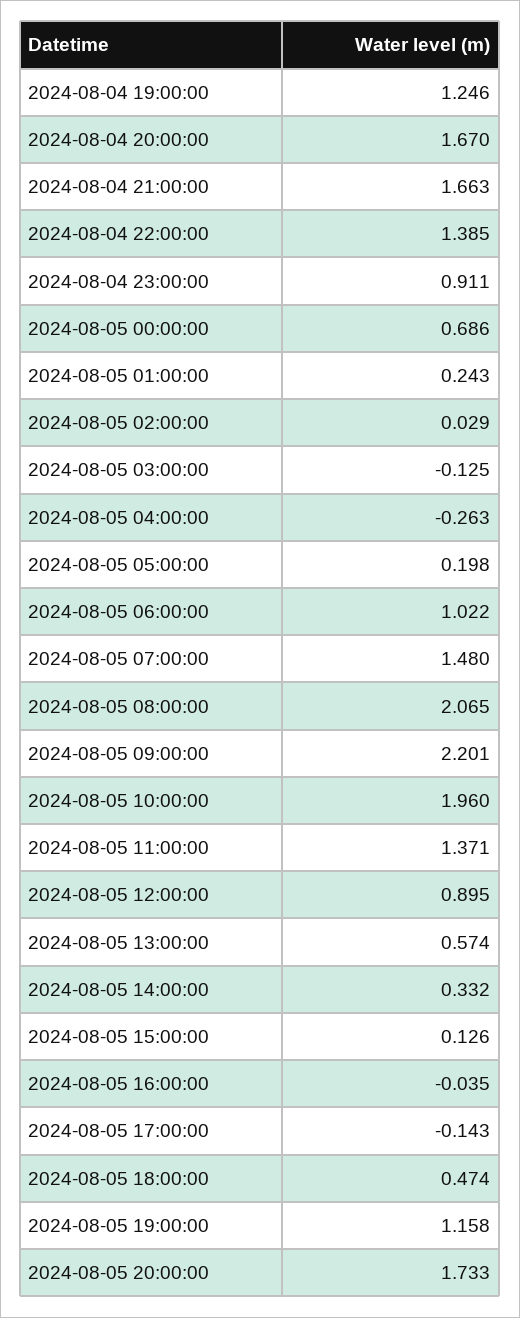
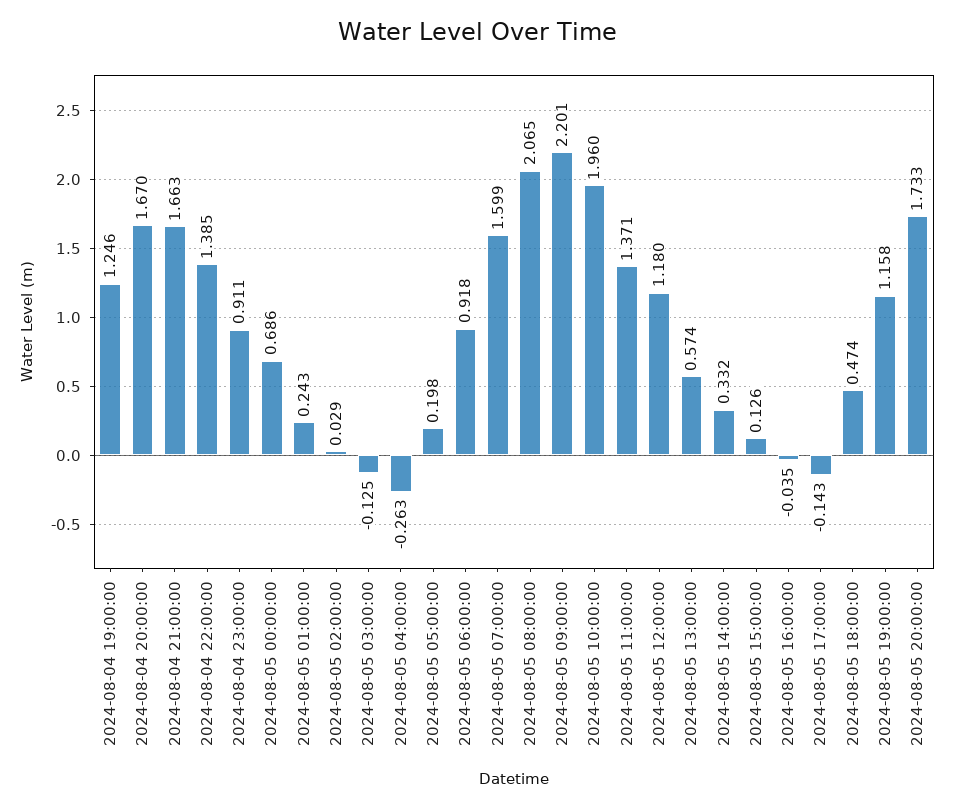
  {
    "2024-08-04 19:00:00": 1.246,
    "2024-08-04 20:00:00": 1.67,
    "2024-08-04 21:00:00": 1.663,
    "2024-08-04 22:00:00": 1.385,
    "2024-08-04 23:00:00": 0.911,
    "2024-08-05 00:00:00": 0.686,
    "2024-08-05 01:00:00": 0.243,
    "2024-08-05 02:00:00": 0.029,
    "2024-08-05 03:00:00": -0.125,
    "2024-08-05 04:00:00": -0.263,
    "2024-08-05 05:00:00": 0.198,
-   "2024-08-05 06:00:00": 1.022,
+   "2024-08-05 06:00:00": 0.918,
-   "2024-08-05 07:00:00": 1.48,
+   "2024-08-05 07:00:00": 1.599,
    "2024-08-05 08:00:00": 2.065,
    "2024-08-05 09:00:00": 2.201,
    "2024-08-05 10:00:00": 1.96,
    "2024-08-05 11:00:00": 1.371,
-   "2024-08-05 12:00:00": 0.895,
+   "2024-08-05 12:00:00": 1.18,
    "2024-08-05 13:00:00": 0.574,
    "2024-08-05 14:00:00": 0.332,
    "2024-08-05 15:00:00": 0.126,
    "2024-08-05 16:00:00": -0.035,
    "2024-08-05 17:00:00": -0.143,
    "2024-08-05 18:00:00": 0.474,
    "2024-08-05 19:00:00": 1.158,
    "2024-08-05 20:00:00": 1.733
  }

